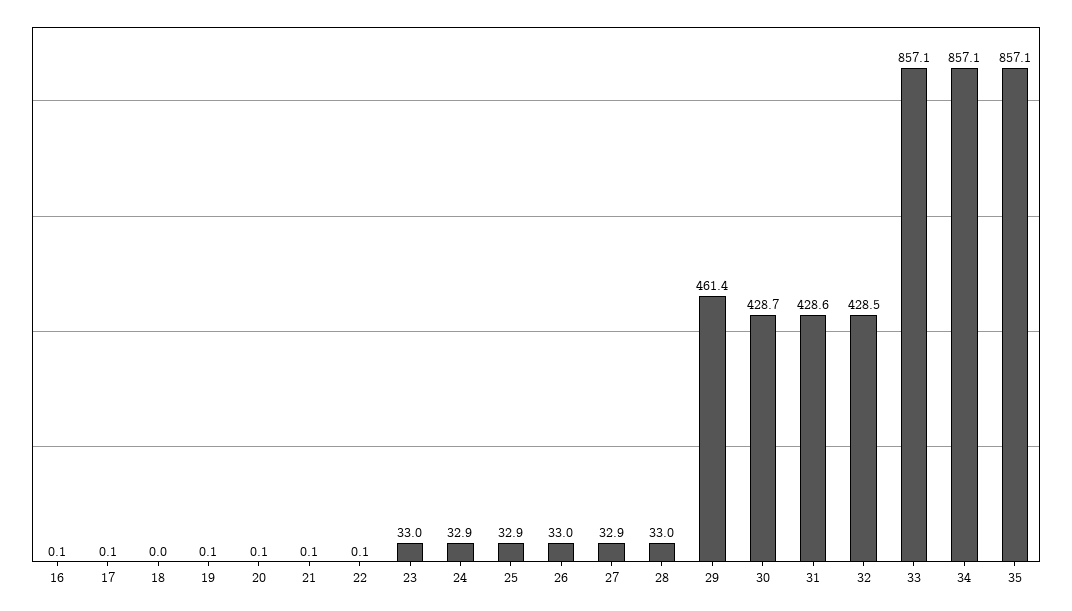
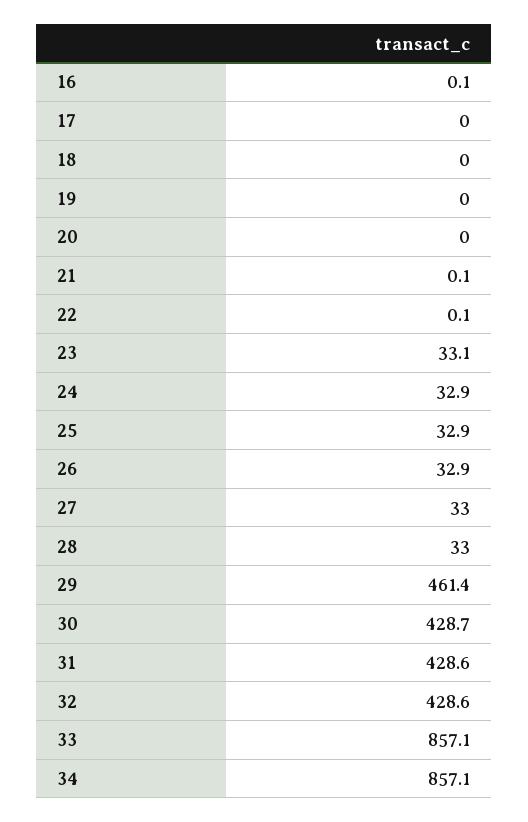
  {
    "16": 0.1,
-   "17": 0.1,
+   "17": 0,
    "18": 0,
-   "19": 0.1,
+   "19": 0,
-   "20": 0.1,
+   "20": 0,
    "21": 0.1,
    "22": 0.1,
-   "23": 33,
+   "23": 33.1,
    "24": 32.9,
    "25": 32.9,
-   "26": 33,
+   "26": 32.9,
-   "27": 32.9,
+   "27": 33,
    "28": 33,
    "29": 461.4,
    "30": 428.7,
    "31": 428.6,
-   "32": 428.5,
+   "32": 428.6,
    "33": 857.1,
-   "34": 857.1,
+   "34": 857.1
-   "35": 857.1
  }

